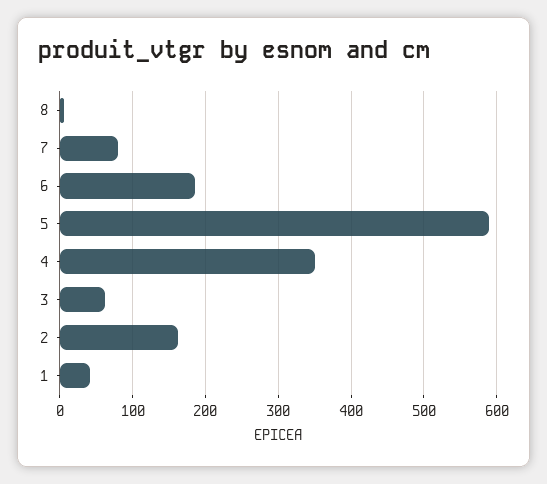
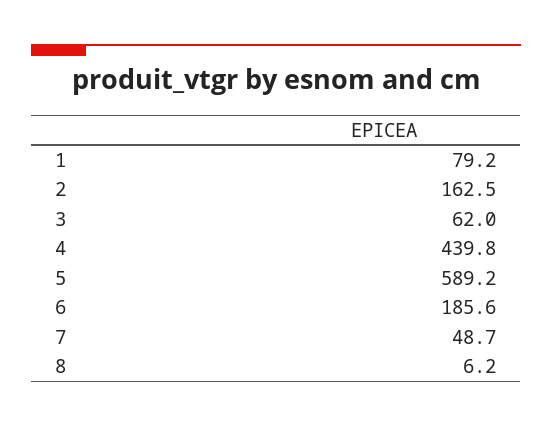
  {
    "8": 6.2,
-   "7": 80,
+   "7": 48.7,
    "6": 185.6,
    "5": 589.2,
-   "4": 350,
+   "4": 439.8,
    "3": 62,
    "2": 162.5,
-   "1": 40
+   "1": 79.2
  }

